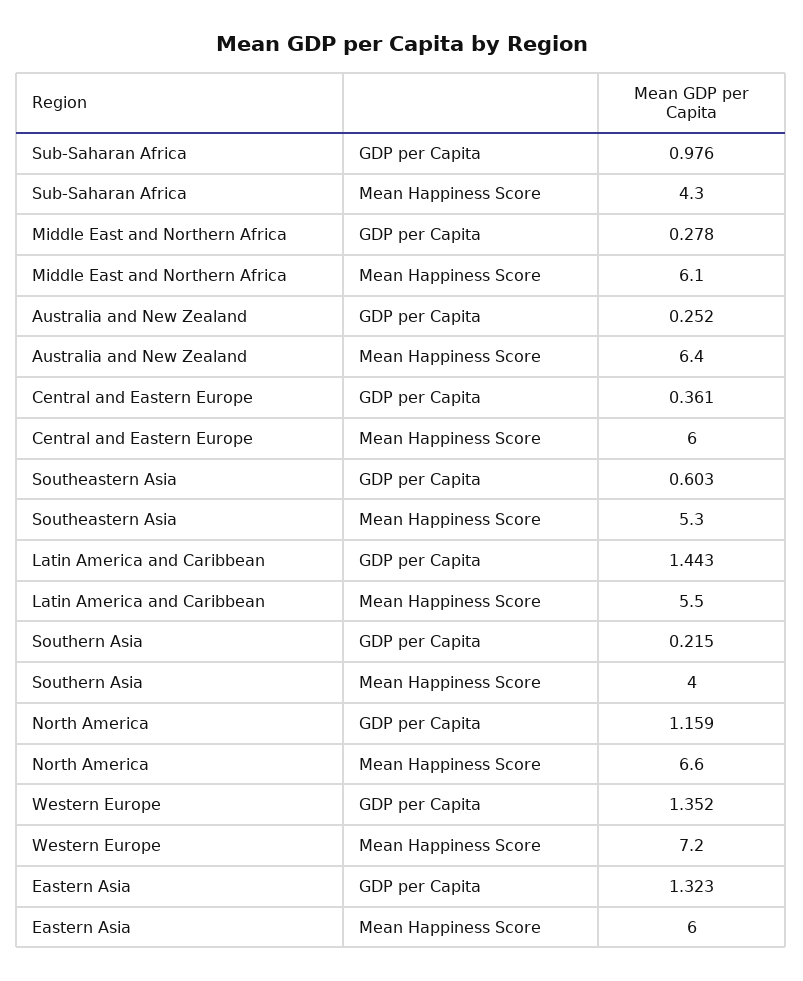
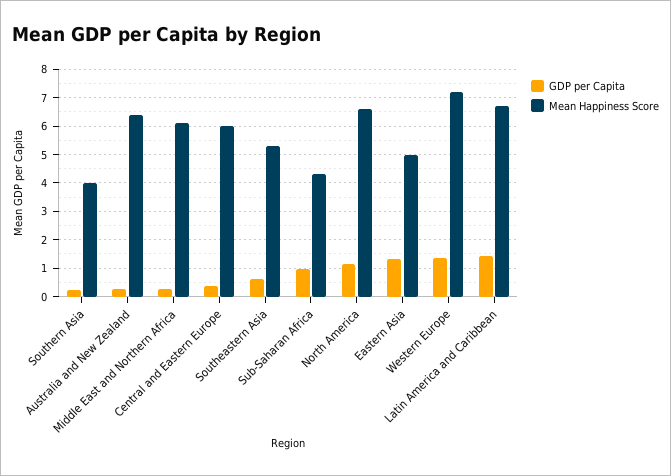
  {
    "GDP per Capita": {
      "Sub-Saharan Africa": 0.976,
      "Middle East and Northern Africa": 0.278,
      "Australia and New Zealand": 0.252,
      "Central and Eastern Europe": 0.361,
      "Southeastern Asia": 0.603,
      "Latin America and Caribbean": 1.443,
      "Southern Asia": 0.215,
      "North America": 1.159,
      "Western Europe": 1.352,
      "Eastern Asia": 1.323
    },
    "Mean Happiness Score": {
      "Sub-Saharan Africa": 4.3,
      "Middle East and Northern Africa": 6.1,
      "Australia and New Zealand": 6.4,
      "Central and Eastern Europe": 6,
      "Southeastern Asia": 5.3,
-     "Latin America and Caribbean": 5.5,
+     "Latin America and Caribbean": 6.75,
      "Southern Asia": 4,
      "North America": 6.6,
      "Western Europe": 7.2,
-     "Eastern Asia": 6
+     "Eastern Asia": 5
    }
  }

